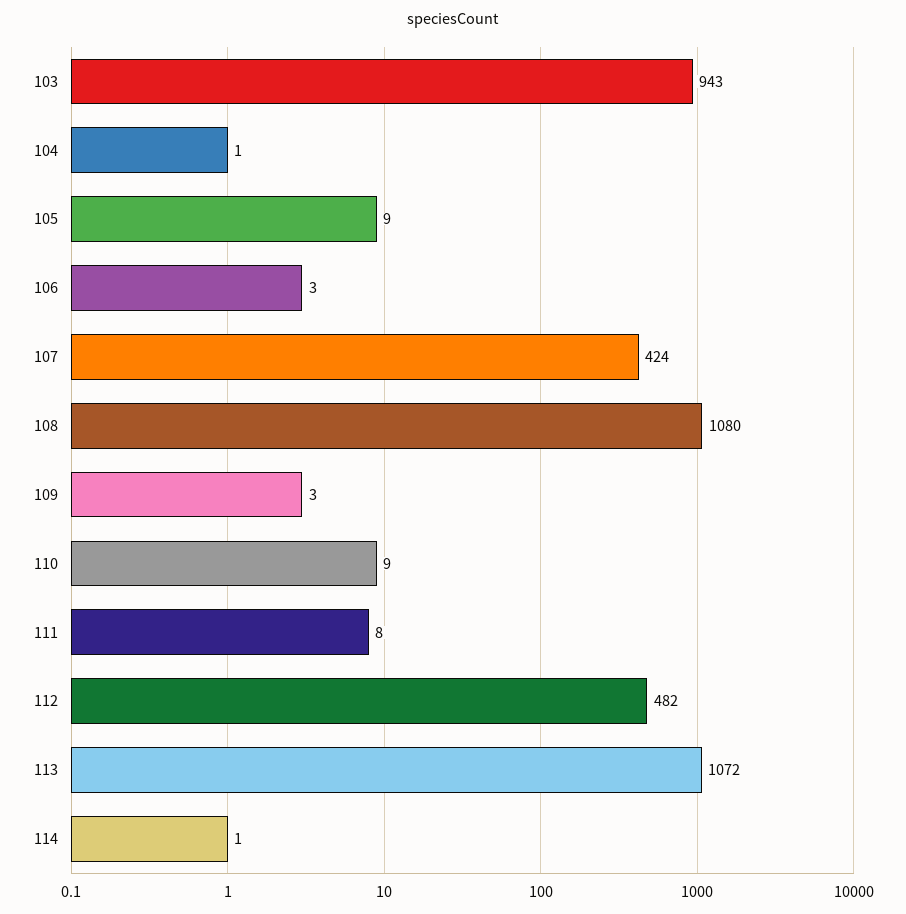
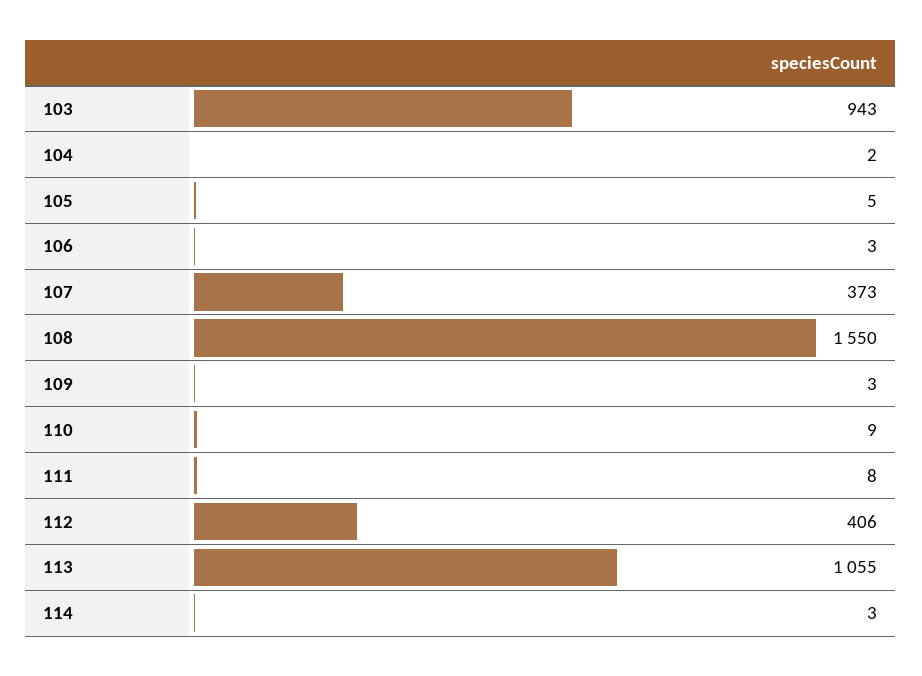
  {
    "103": 943,
-   "104": 1,
+   "104": 2,
-   "105": 9,
+   "105": 5,
    "106": 3,
-   "107": 424,
+   "107": 373,
-   "108": 1080,
+   "108": 1550,
    "109": 3,
    "110": 9,
    "111": 8,
-   "112": 482,
+   "112": 406,
-   "113": 1072,
+   "113": 1055,
-   "114": 1
+   "114": 3
  }

